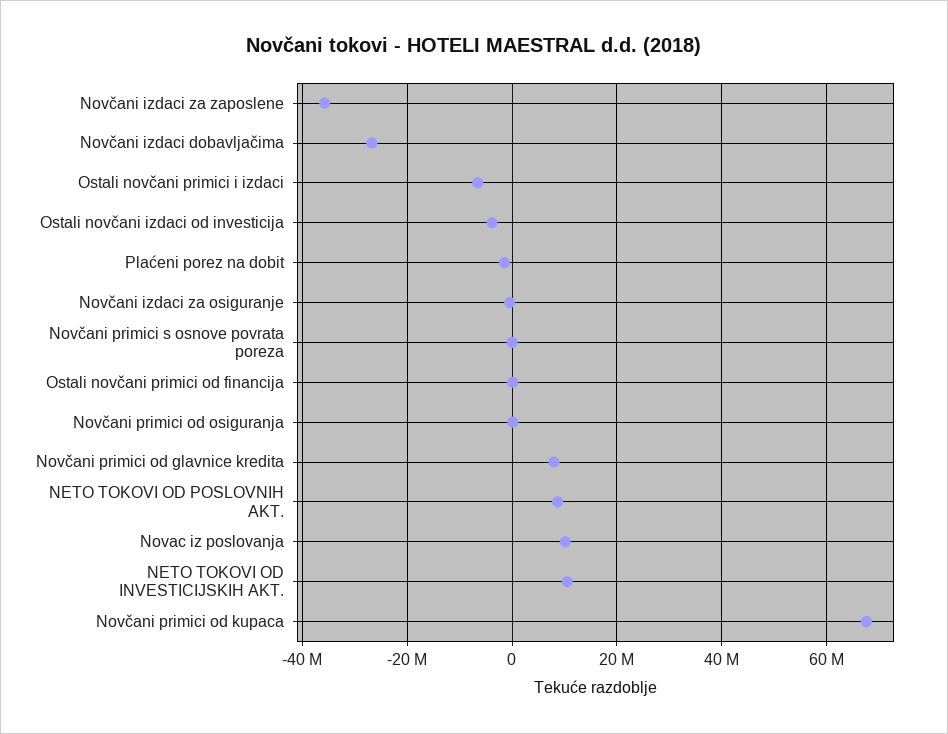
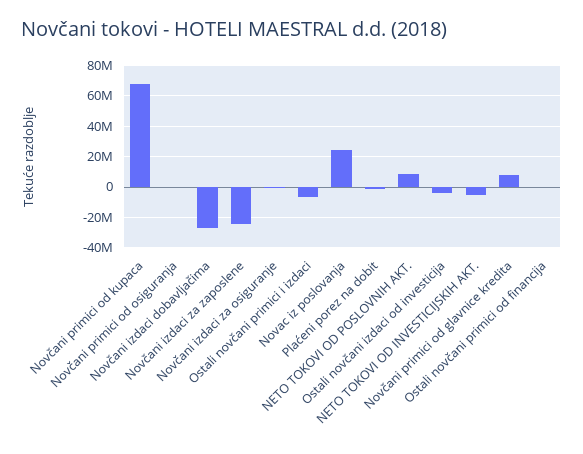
  {
-   "Novčani izdaci za zaposlene": -36000000,
+   "Novčani izdaci za zaposlene": -25000000,
    "Novčani izdaci dobavljačima": -26000000,
    "Ostali novčani primici i izdaci": -6000000,
    "Ostali novčani izdaci od investicija": -4000000,
    "Plaćeni porez na dobit": -2000000,
    "Novčani izdaci za osiguranje": 0,
-   "Novčani primici s osnove povrata poreza": 0,
    "Ostali novčani primici od financija": 0,
    "Novčani primici od osiguranja": 0,
    "Novčani primici od glavnice kredita": 8000000,
    "NETO TOKOVI OD POSLOVNIH AKT.": 8000000,
-   "Novac iz poslovanja": 10000000,
+   "Novac iz poslovanja": 25000000,
-   "NETO TOKOVI OD INVESTICIJSKIH AKT.": 10000000,
+   "NETO TOKOVI OD INVESTICIJSKIH AKT.": -5000000,
    "Novčani primici od kupaca": 68000000
  }

